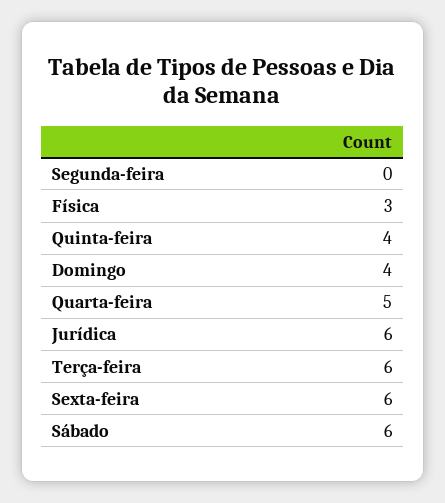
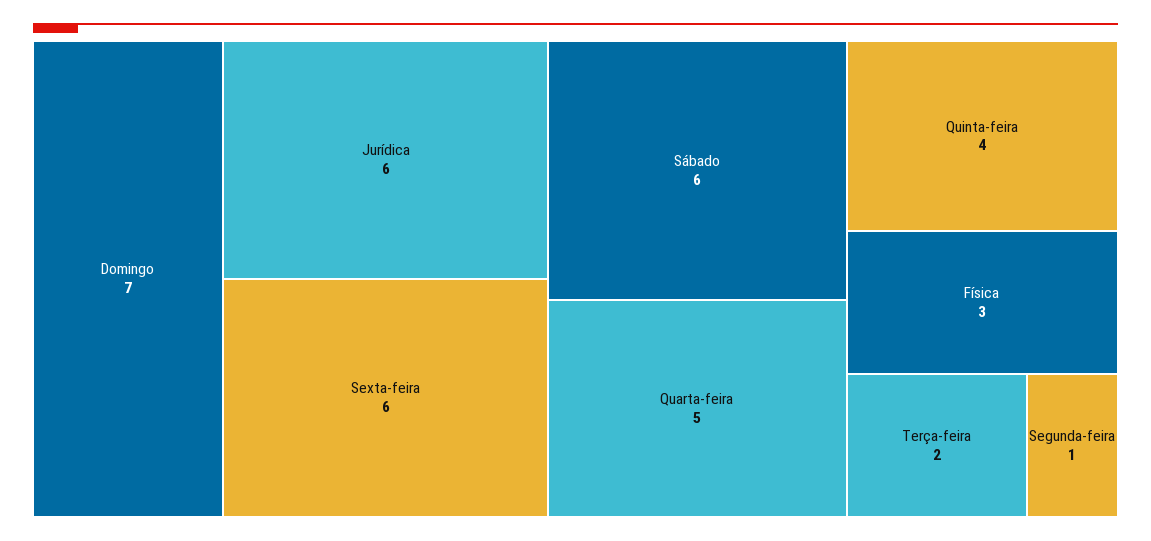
  {
-   "Segunda-feira": 0,
+   "Segunda-feira": 1,
    "Física": 3,
    "Quinta-feira": 4,
-   "Domingo": 4,
+   "Domingo": 7,
    "Quarta-feira": 5,
    "Jurídica": 6,
-   "Terça-feira": 6,
+   "Terça-feira": 2,
    "Sexta-feira": 6,
    "Sábado": 6
  }

